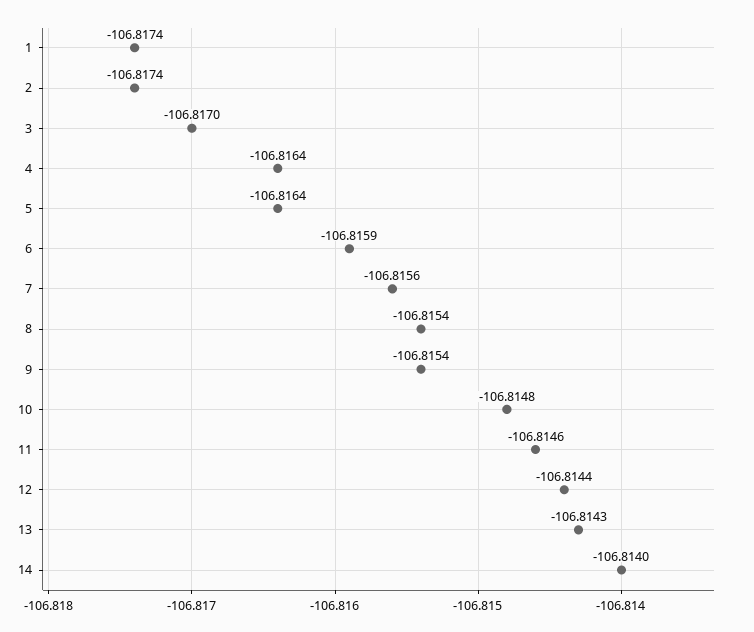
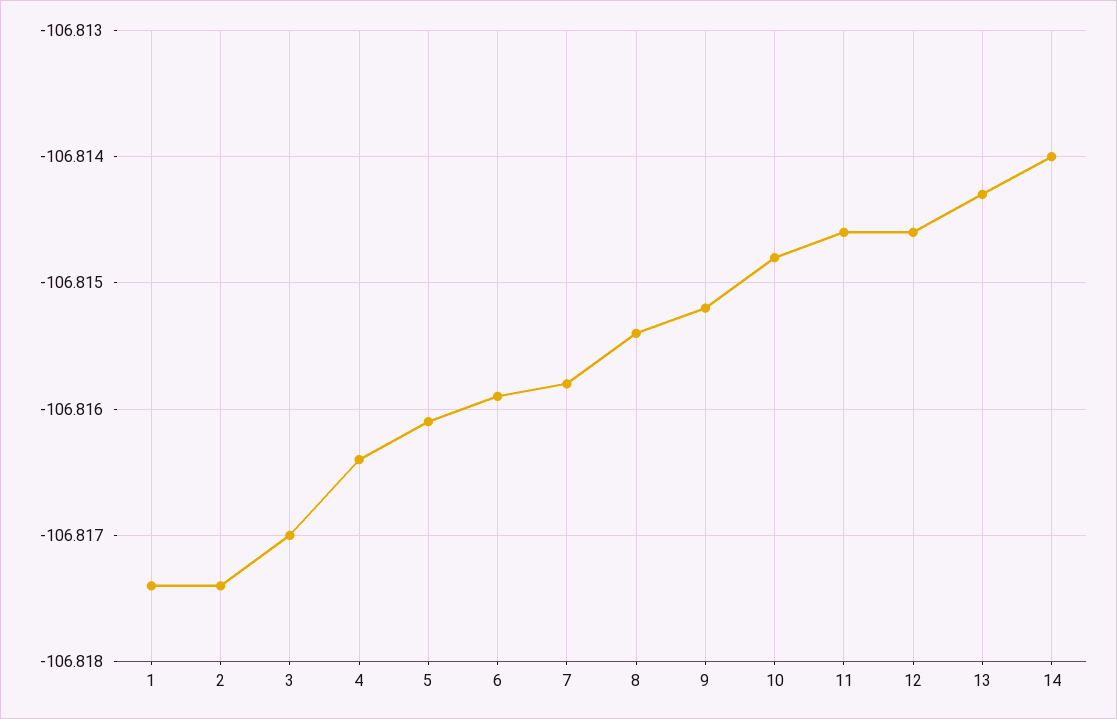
  {
    "1": -106.8174,
    "2": -106.8174,
    "3": -106.817,
    "4": -106.8164,
-   "5": -106.8164,
+   "5": -106.8161,
    "6": -106.8159,
-   "7": -106.8156,
+   "7": -106.8158,
    "8": -106.8154,
-   "9": -106.8154,
+   "9": -106.8152,
    "10": -106.8148,
    "11": -106.8146,
-   "12": -106.8144,
+   "12": -106.8146,
    "13": -106.8143,
    "14": -106.814
  }

